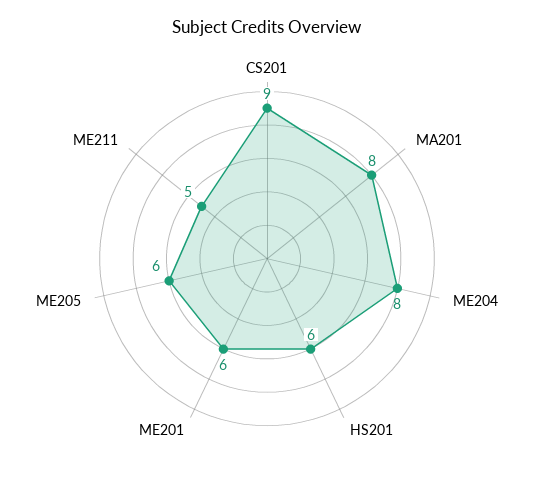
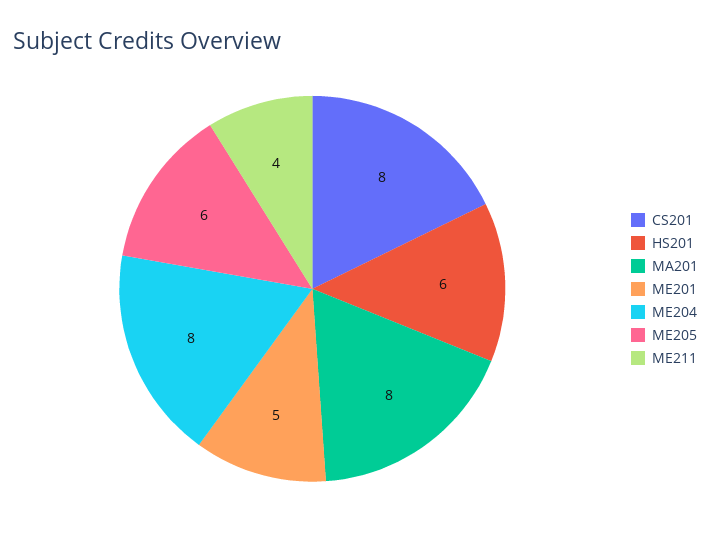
  {
-   "CS201": 9,
+   "CS201": 8,
    "MA201": 8,
    "ME204": 8,
    "HS201": 6,
-   "ME201": 6,
+   "ME201": 5,
    "ME205": 6,
-   "ME211": 5
+   "ME211": 4
  }

